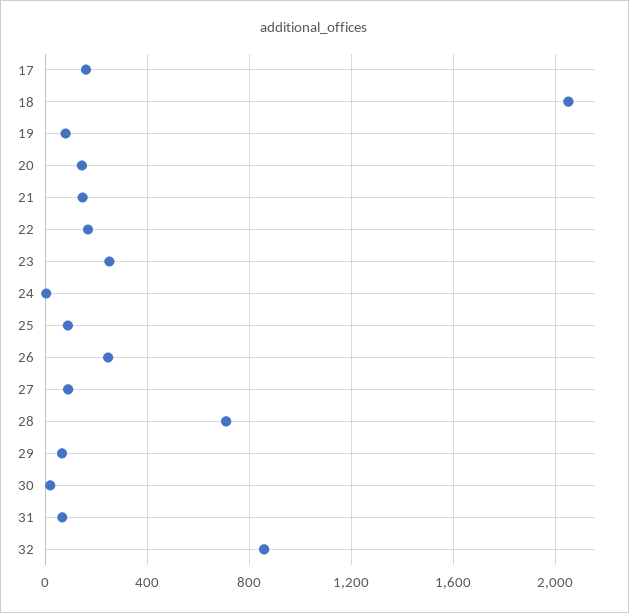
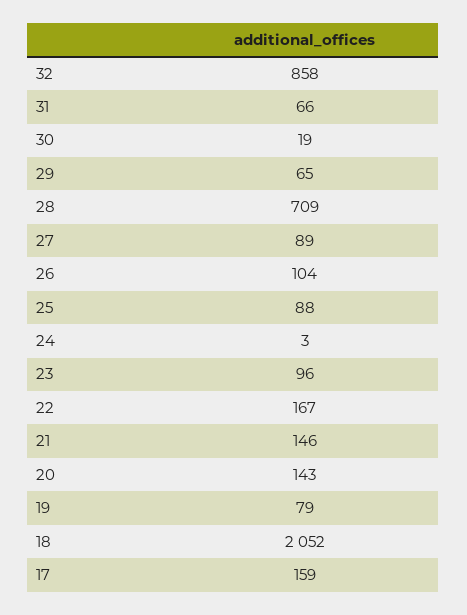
  {
    "17": 159,
    "18": 2052,
    "19": 79,
    "20": 143,
    "21": 146,
    "22": 167,
-   "23": 250,
+   "23": 96,
    "24": 3,
    "25": 88,
-   "26": 250,
+   "26": 104,
    "27": 89,
    "28": 709,
    "29": 65,
    "30": 19,
    "31": 66,
    "32": 858
  }

